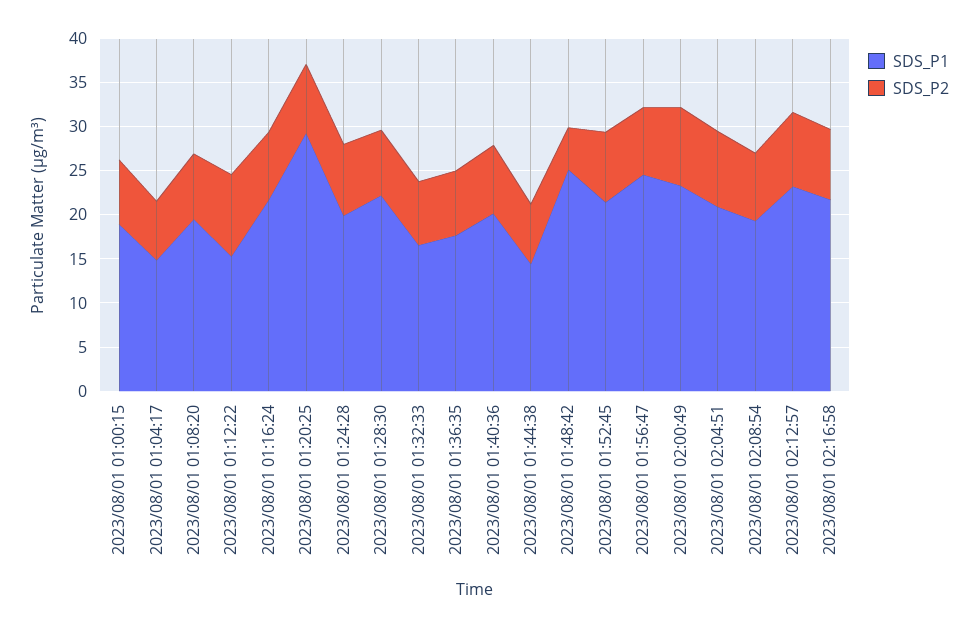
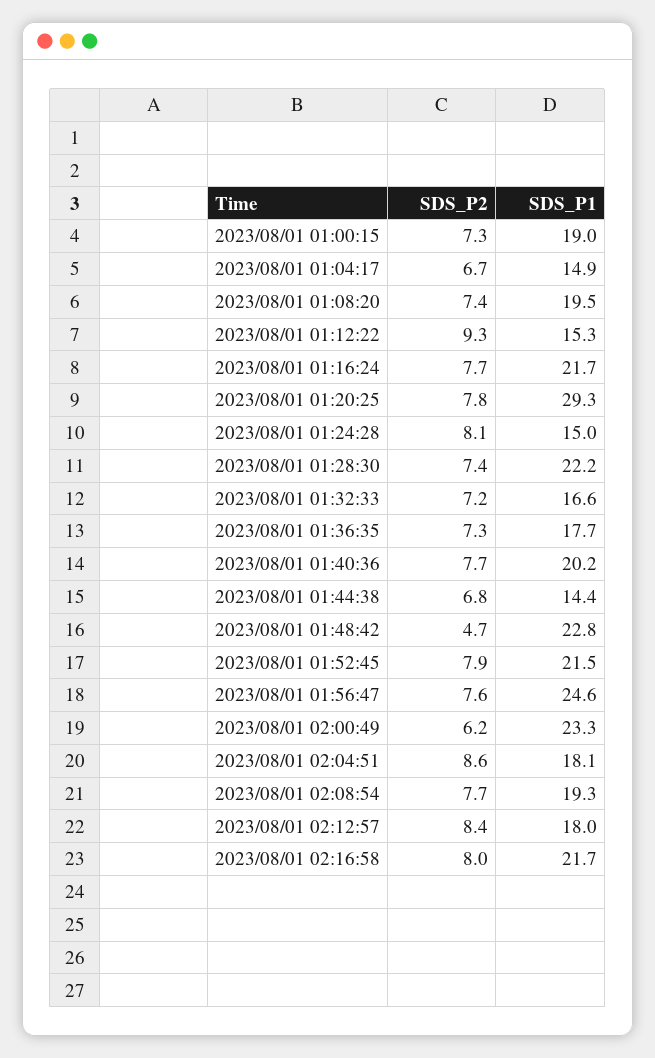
  {
    "SDS_P1": {
      "2023/08/01 01:00:15": 19,
      "2023/08/01 01:04:17": 14.9,
      "2023/08/01 01:08:20": 19.5,
      "2023/08/01 01:12:22": 15.3,
      "2023/08/01 01:16:24": 21.7,
      "2023/08/01 01:20:25": 29.3,
-     "2023/08/01 01:24:28": 20,
+     "2023/08/01 01:24:28": 15,
      "2023/08/01 01:28:30": 22.2,
      "2023/08/01 01:32:33": 16.6,
      "2023/08/01 01:36:35": 17.7,
      "2023/08/01 01:40:36": 20.2,
      "2023/08/01 01:44:38": 14.4,
-     "2023/08/01 01:48:42": 25,
+     "2023/08/01 01:48:42": 22.8,
      "2023/08/01 01:52:45": 21.5,
      "2023/08/01 01:56:47": 24.6,
      "2023/08/01 02:00:49": 23.3,
-     "2023/08/01 02:04:51": 21,
+     "2023/08/01 02:04:51": 18.1,
      "2023/08/01 02:08:54": 19.3,
-     "2023/08/01 02:12:57": 23,
+     "2023/08/01 02:12:57": 18,
      "2023/08/01 02:16:58": 21.7
    },
    "SDS_P2": {
      "2023/08/01 01:00:15": 7.3,
      "2023/08/01 01:04:17": 6.7,
      "2023/08/01 01:08:20": 7.4,
      "2023/08/01 01:12:22": 9.3,
      "2023/08/01 01:16:24": 7.7,
      "2023/08/01 01:20:25": 7.8,
      "2023/08/01 01:24:28": 8.1,
      "2023/08/01 01:28:30": 7.4,
      "2023/08/01 01:32:33": 7.2,
      "2023/08/01 01:36:35": 7.3,
      "2023/08/01 01:40:36": 7.7,
      "2023/08/01 01:44:38": 6.8,
      "2023/08/01 01:48:42": 4.7,
      "2023/08/01 01:52:45": 7.9,
      "2023/08/01 01:56:47": 7.6,
-     "2023/08/01 02:00:49": 9,
+     "2023/08/01 02:00:49": 6.2,
      "2023/08/01 02:04:51": 8.6,
      "2023/08/01 02:08:54": 7.7,
      "2023/08/01 02:12:57": 8.4,
      "2023/08/01 02:16:58": 8
    }
  }

